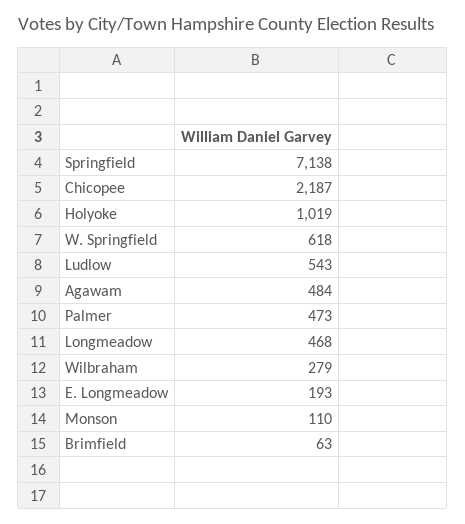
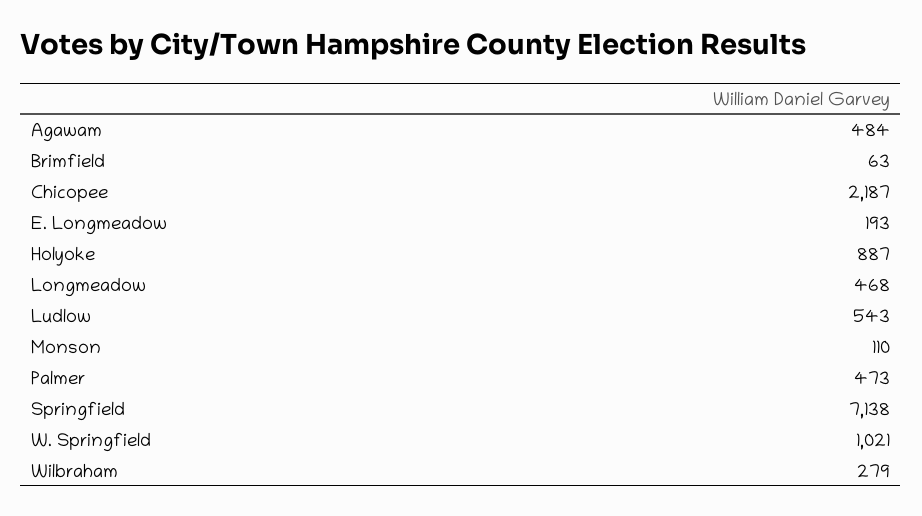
  {
    "Springfield": 7138,
    "Chicopee": 2187,
-   "Holyoke": 1019,
+   "Holyoke": 887,
-   "W. Springfield": 618,
+   "W. Springfield": 1021,
    "Ludlow": 543,
    "Agawam": 484,
    "Palmer": 473,
    "Longmeadow": 468,
    "Wilbraham": 279,
    "E. Longmeadow": 193,
    "Monson": 110,
    "Brimfield": 63
  }

